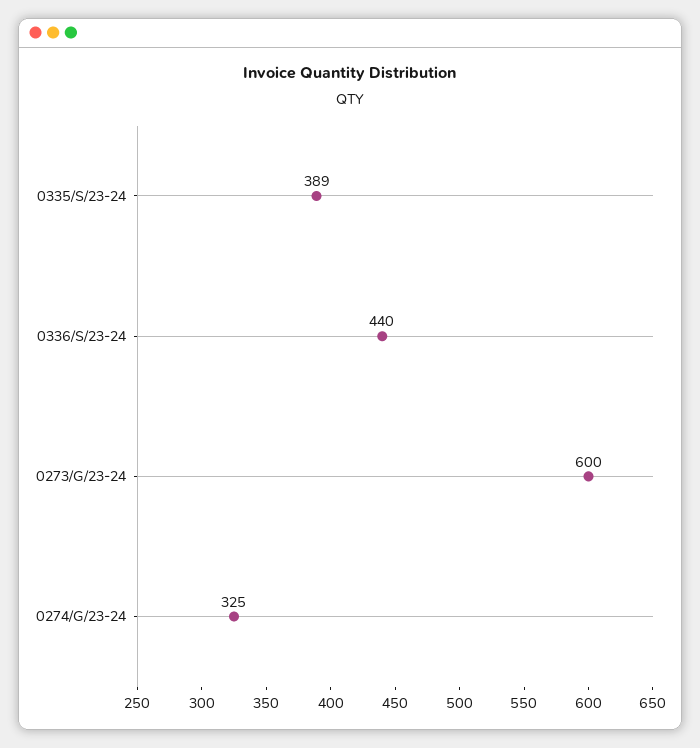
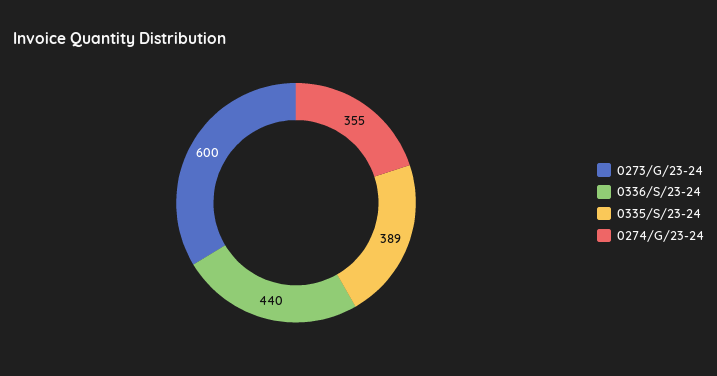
  {
    "0335/S/23-24": 389,
    "0336/S/23-24": 440,
    "0273/G/23-24": 600,
-   "0274/G/23-24": 325
+   "0274/G/23-24": 355
  }

